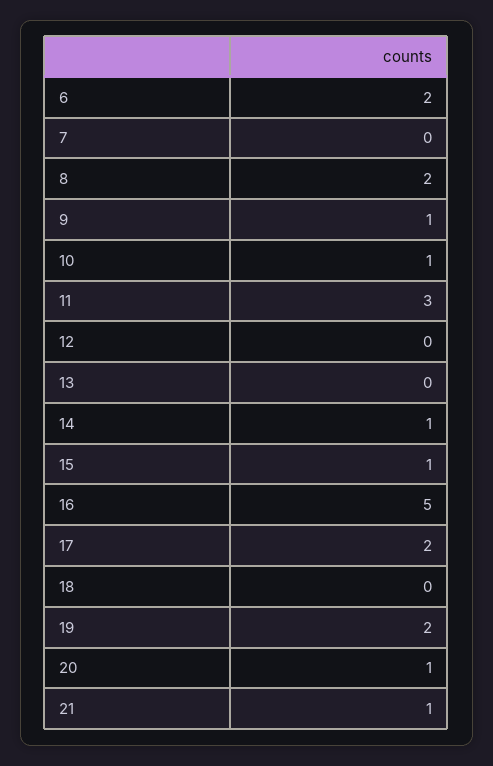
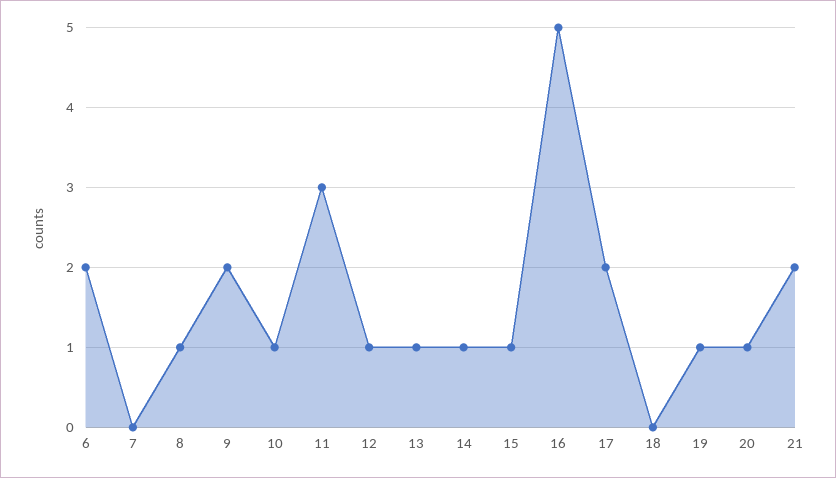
  {
    "6": 2,
    "7": 0,
-   "8": 2,
+   "8": 1,
-   "9": 1,
+   "9": 2,
    "10": 1,
    "11": 3,
-   "12": 0,
+   "12": 1,
-   "13": 0,
+   "13": 1,
    "14": 1,
    "15": 1,
    "16": 5,
    "17": 2,
    "18": 0,
-   "19": 2,
+   "19": 1,
    "20": 1,
-   "21": 1
+   "21": 2
  }

